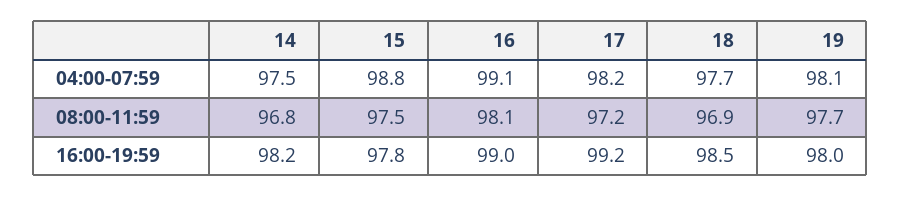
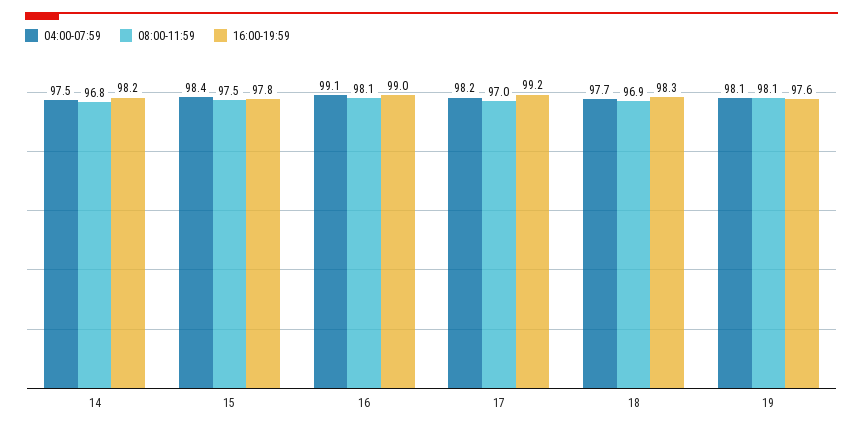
  {
    "04:00-07:59": {
      "14": 97.5,
-     "15": 98.8,
+     "15": 98.4,
      "16": 99.1,
      "17": 98.2,
      "18": 97.7,
      "19": 98.1
    },
    "08:00-11:59": {
      "14": 96.8,
      "15": 97.5,
      "16": 98.1,
-     "17": 97.2,
+     "17": 97,
      "18": 96.9,
-     "19": 97.7
+     "19": 98.1
    },
    "16:00-19:59": {
      "14": 98.2,
      "15": 97.8,
      "16": 99,
      "17": 99.2,
-     "18": 98.5,
+     "18": 98.3,
-     "19": 98
+     "19": 97.6
    }
  }

